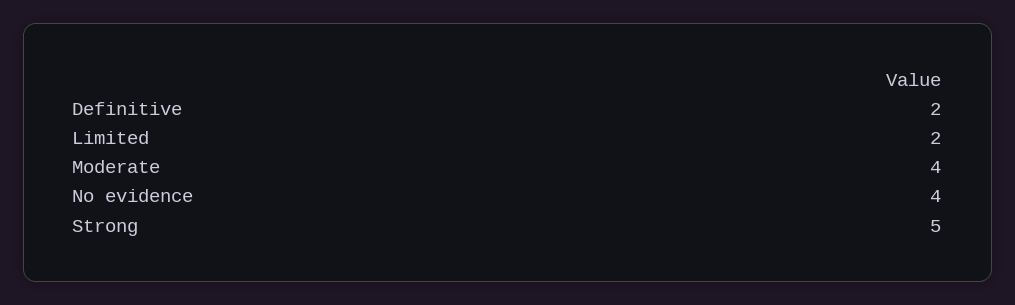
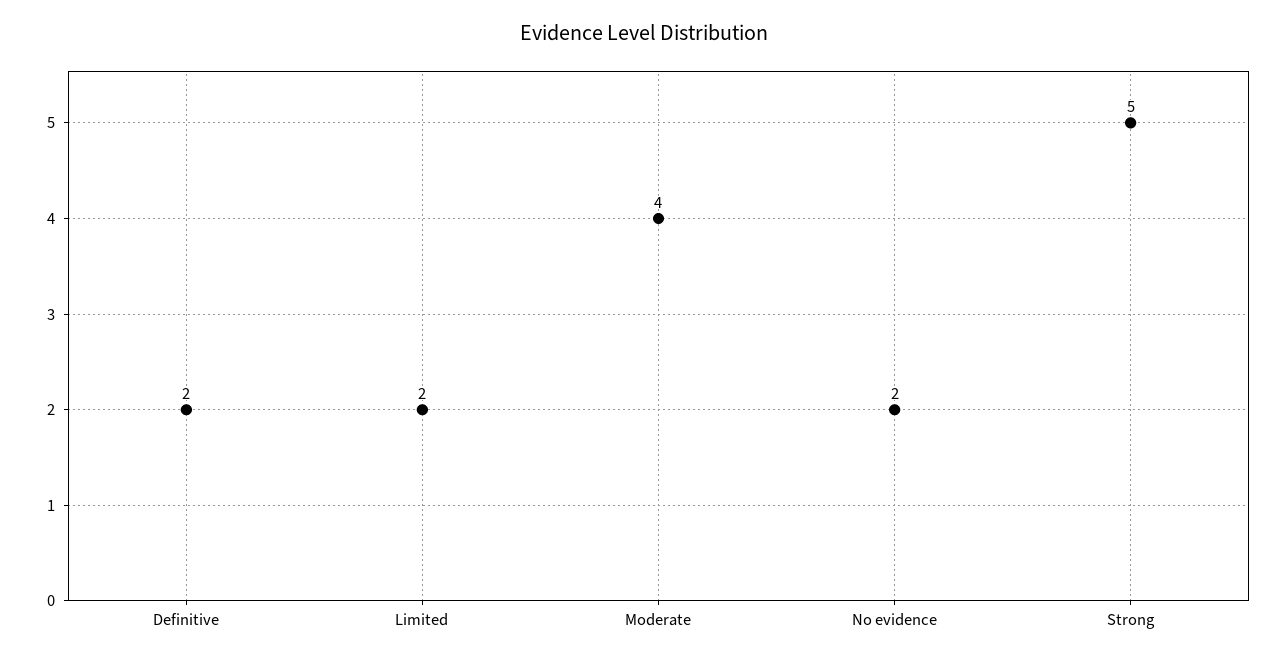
  {
    "Definitive": 2,
    "Limited": 2,
    "Moderate": 4,
-   "No evidence": 4,
+   "No evidence": 2,
    "Strong": 5
  }

